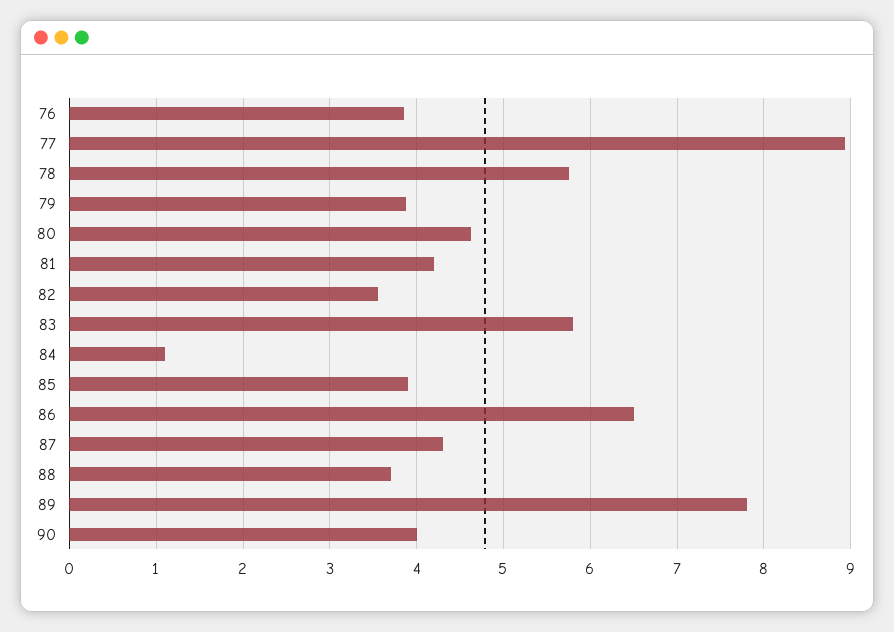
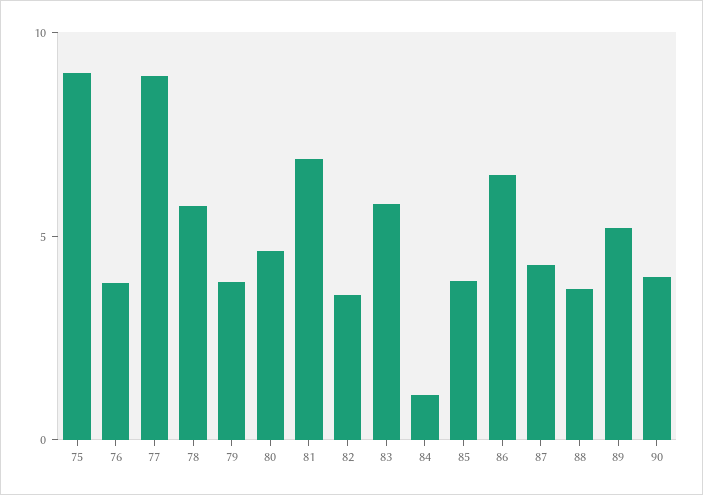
  {
    "76": 3.9,
    "77": 8.9,
    "78": 5.8,
    "79": 3.9,
    "80": 4.6,
-   "81": 4.2,
+   "81": 7,
    "82": 3.6,
    "83": 5.8,
    "84": 1.1,
    "85": 3.9,
    "86": 6.5,
    "87": 4.3,
    "88": 3.7,
-   "89": 7.8,
+   "89": 5,
-   "90": 4
+   "90": 4,
+   "75": 9
  }

